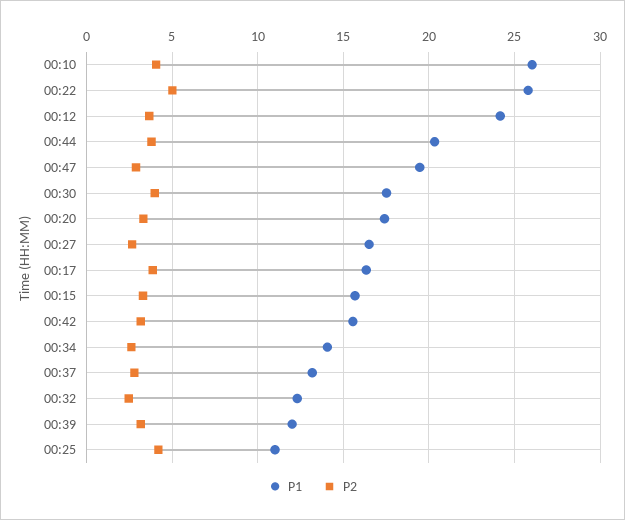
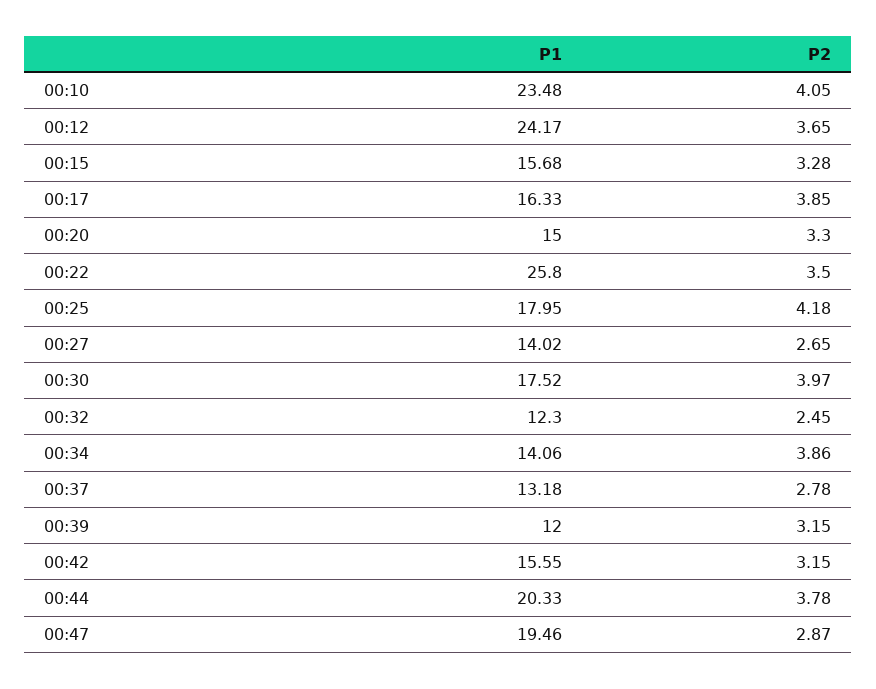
  {
    "P1": {
-     "00:10": 26,
+     "00:10": 23.48,
      "00:22": 25.8,
      "00:12": 24.17,
      "00:44": 20.33,
      "00:47": 19.46,
      "00:30": 17.52,
-     "00:20": 17.5,
+     "00:20": 15,
-     "00:27": 16.5,
+     "00:27": 14.02,
      "00:17": 16.33,
      "00:15": 15.68,
      "00:42": 15.55,
      "00:34": 14.06,
      "00:37": 13.18,
      "00:32": 12.3,
      "00:39": 12,
-     "00:25": 11
+     "00:25": 17.95
    },
    "P2": {
      "00:10": 4.05,
-     "00:22": 5,
+     "00:22": 3.5,
      "00:12": 3.65,
      "00:44": 3.78,
      "00:47": 2.87,
      "00:30": 3.97,
      "00:20": 3.3,
      "00:27": 2.65,
      "00:17": 3.85,
      "00:15": 3.28,
      "00:42": 3.15,
-     "00:34": 2.5,
+     "00:34": 3.86,
      "00:37": 2.78,
      "00:32": 2.45,
      "00:39": 3.15,
      "00:25": 4.18
    }
  }

